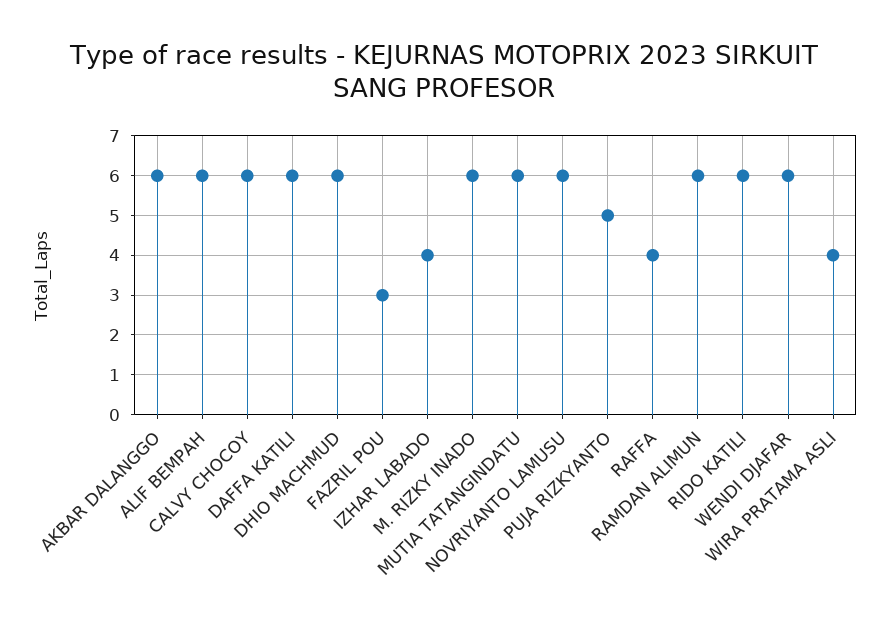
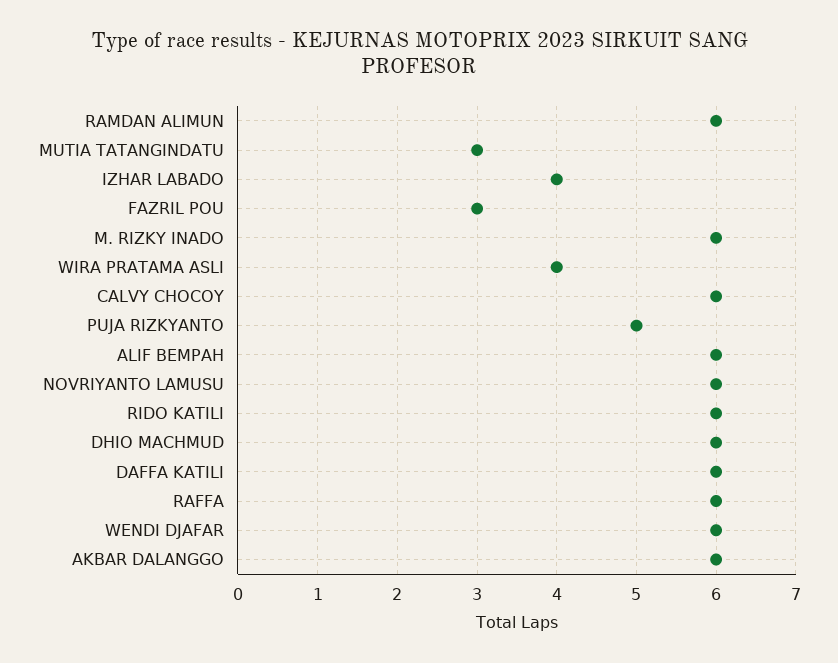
  {
    "AKBAR DALANGGO": 6,
    "ALIF BEMPAH": 6,
    "CALVY CHOCOY": 6,
    "DAFFA KATILI": 6,
    "DHIO MACHMUD": 6,
    "FAZRIL POU": 3,
    "IZHAR LABADO": 4,
    "M. RIZKY INADO": 6,
-   "MUTIA TATANGINDATU": 6,
+   "MUTIA TATANGINDATU": 3,
    "NOVRIYANTO LAMUSU": 6,
    "PUJA RIZKYANTO": 5,
-   "RAFFA": 4,
+   "RAFFA": 6,
    "RAMDAN ALIMUN": 6,
    "RIDO KATILI": 6,
    "WENDI DJAFAR": 6,
    "WIRA PRATAMA ASLI": 4
  }

